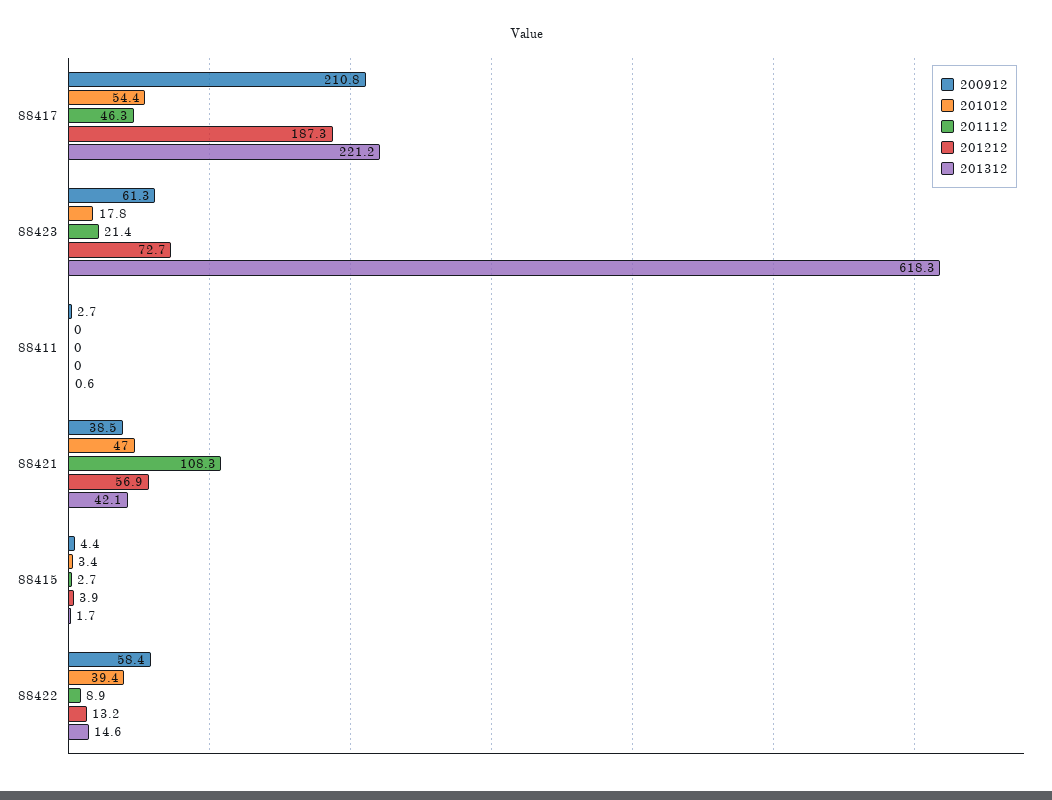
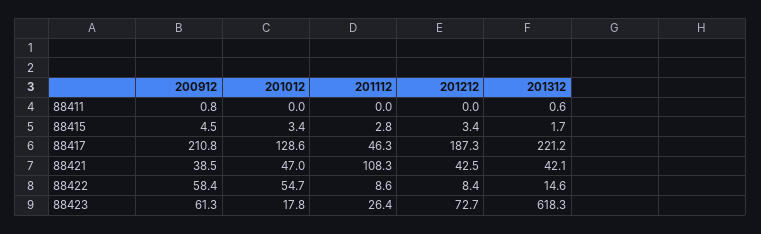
  {
    "200912": {
      "88417": 210.8,
      "88423": 61.3,
-     "88411": 2.7,
+     "88411": 0.8,
      "88421": 38.5,
-     "88415": 4.4,
+     "88415": 4.5,
      "88422": 58.4
    },
    "201012": {
-     "88417": 54.4,
+     "88417": 128.6,
      "88423": 17.8,
      "88411": 0,
      "88421": 47,
      "88415": 3.4,
-     "88422": 39.4
+     "88422": 54.7
    },
    "201112": {
      "88417": 46.3,
-     "88423": 21.4,
+     "88423": 26.4,
      "88411": 0,
      "88421": 108.3,
-     "88415": 2.7,
+     "88415": 2.8,
-     "88422": 8.9
+     "88422": 8.6
    },
    "201212": {
      "88417": 187.3,
      "88423": 72.7,
      "88411": 0,
-     "88421": 56.9,
+     "88421": 42.5,
-     "88415": 3.9,
+     "88415": 3.4,
-     "88422": 13.2
+     "88422": 8.4
    },
    "201312": {
      "88417": 221.2,
      "88423": 618.3,
      "88411": 0.6,
      "88421": 42.1,
      "88415": 1.7,
      "88422": 14.6
    }
  }

